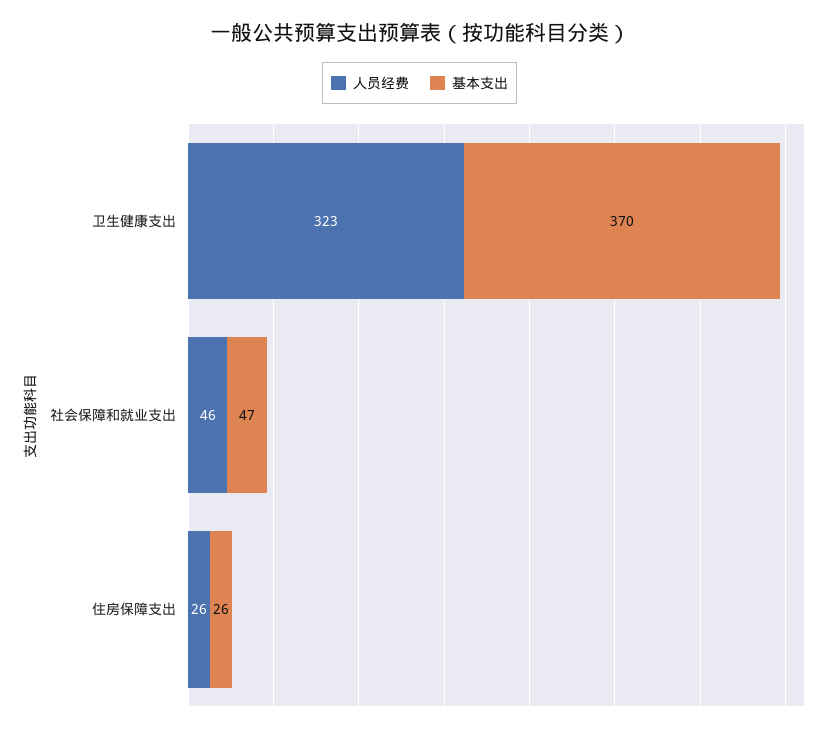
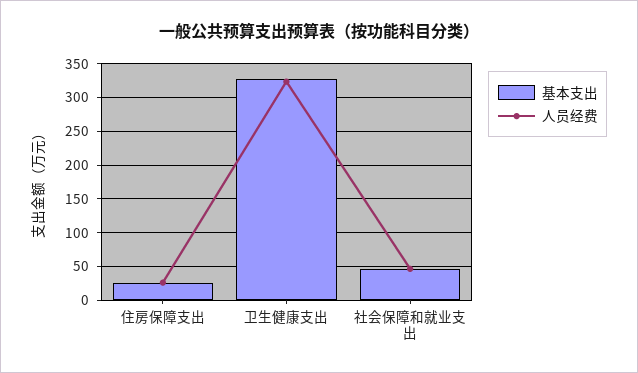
  {
    "人员经费": {
      "卫生健康支出": 323,
      "社会保障和就业支出": 46,
      "住房保障支出": 26
    },
    "基本支出": {
-     "卫生健康支出": 370,
+     "卫生健康支出": 330,
      "社会保障和就业支出": 47,
      "住房保障支出": 26
    }
  }

